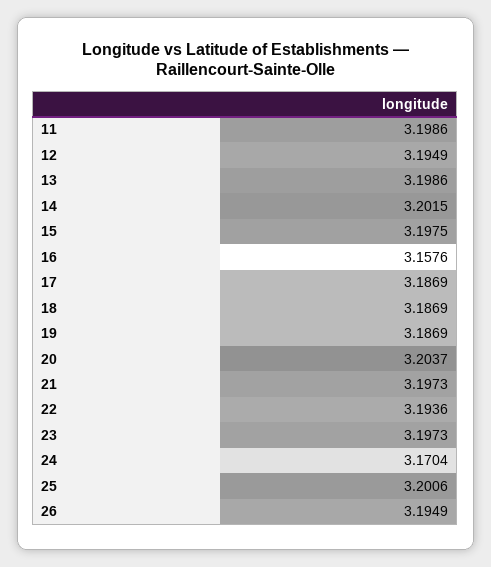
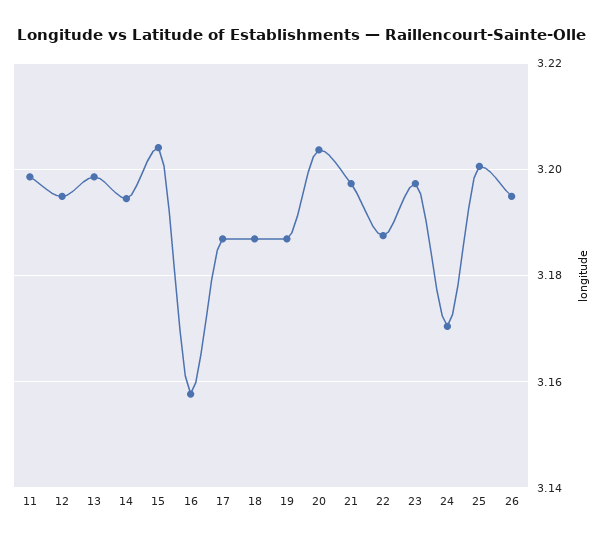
  {
    "11": 3.1986,
    "12": 3.1949,
    "13": 3.1986,
-   "14": 3.2015,
+   "14": 3.194,
-   "15": 3.1975,
+   "15": 3.204,
    "16": 3.1576,
    "17": 3.1869,
    "18": 3.1869,
    "19": 3.1869,
    "20": 3.2037,
    "21": 3.1973,
-   "22": 3.1936,
+   "22": 3.188,
    "23": 3.1973,
    "24": 3.1704,
    "25": 3.2006,
    "26": 3.1949
  }

